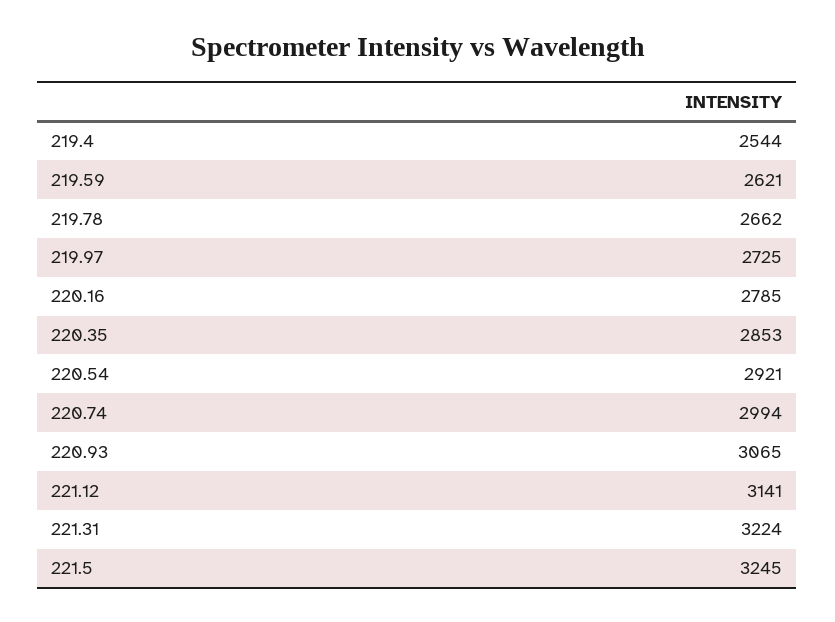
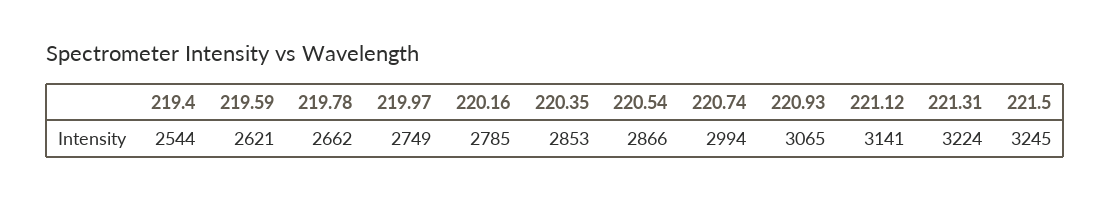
  {
    "219.4": 2544,
    "219.59": 2621,
    "219.78": 2662,
-   "219.97": 2725,
+   "219.97": 2749,
    "220.16": 2785,
    "220.35": 2853,
-   "220.54": 2921,
+   "220.54": 2866,
    "220.74": 2994,
    "220.93": 3065,
    "221.12": 3141,
    "221.31": 3224,
    "221.5": 3245
  }

